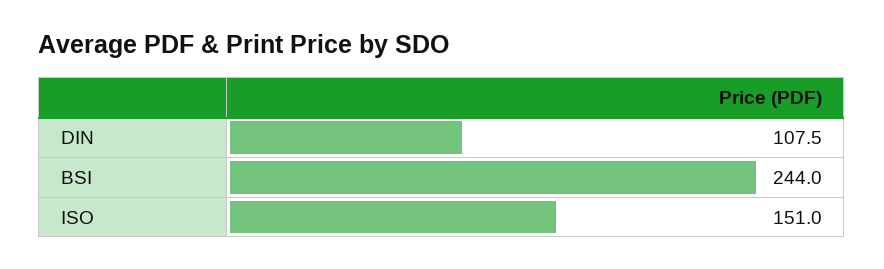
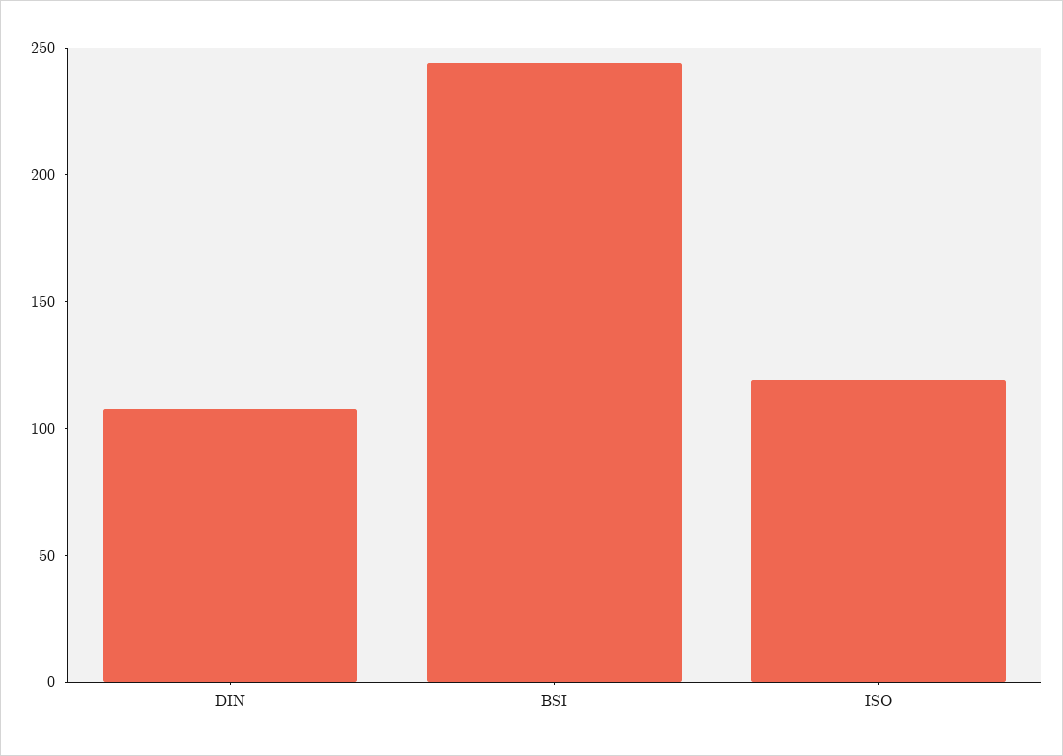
  {
    "DIN": 107.5,
    "BSI": 244,
-   "ISO": 151
+   "ISO": 120
  }

